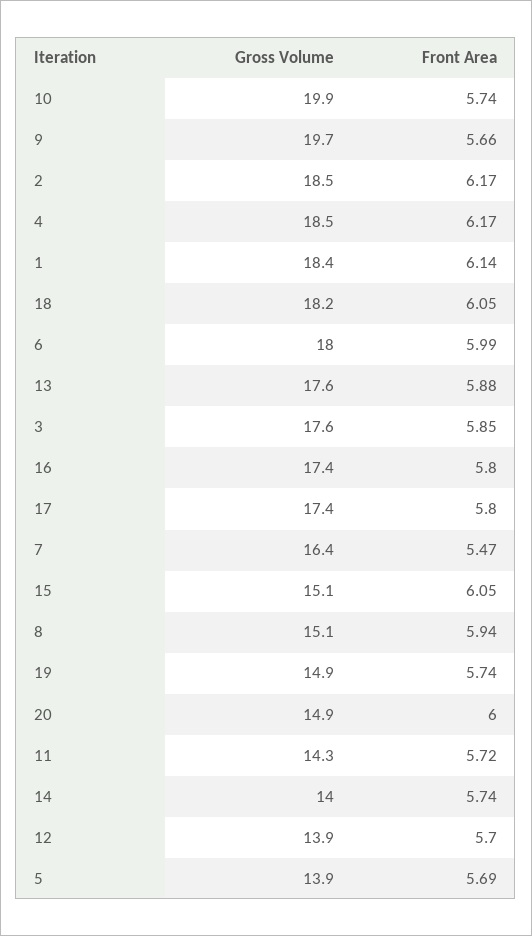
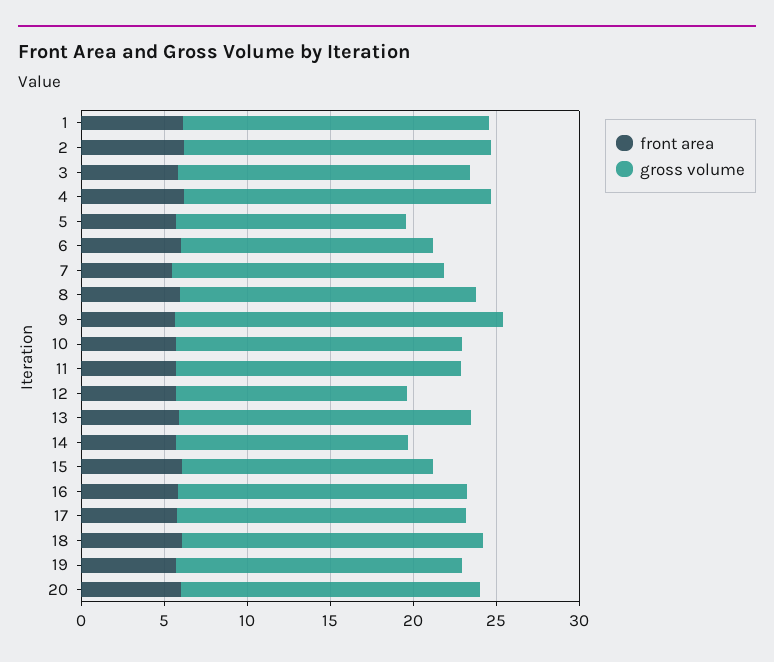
  {
    "Gross Volume": {
-     "10": 19.9,
+     "10": 17,
      "9": 19.7,
      "2": 18.5,
      "4": 18.5,
      "1": 18.4,
      "18": 18.2,
-     "6": 18,
+     "6": 15,
      "13": 17.6,
      "3": 17.6,
      "16": 17.4,
      "17": 17.4,
      "7": 16.4,
      "15": 15.1,
-     "8": 15.1,
+     "8": 18,
-     "19": 14.9,
+     "19": 17,
-     "20": 14.9,
+     "20": 18,
-     "11": 14.3,
+     "11": 17,
      "14": 14,
      "12": 13.9,
      "5": 13.9
    },
    "Front Area": {
      "10": 5.74,
      "9": 5.66,
      "2": 6.17,
      "4": 6.17,
      "1": 6.14,
      "18": 6.05,
      "6": 5.99,
      "13": 5.88,
      "3": 5.85,
      "16": 5.8,
      "17": 5.8,
      "7": 5.47,
      "15": 6.05,
      "8": 5.94,
      "19": 5.74,
      "20": 6,
      "11": 5.72,
      "14": 5.74,
      "12": 5.7,
      "5": 5.69
    }
  }

